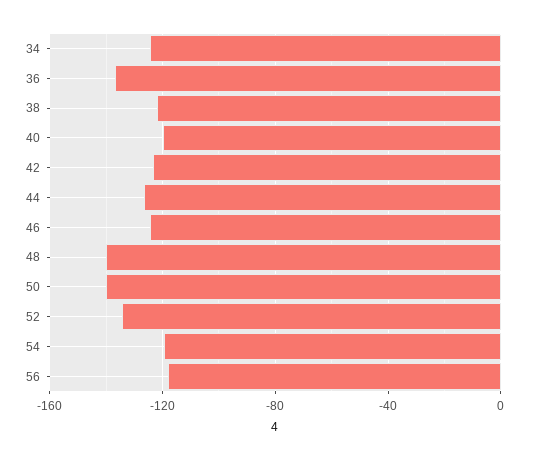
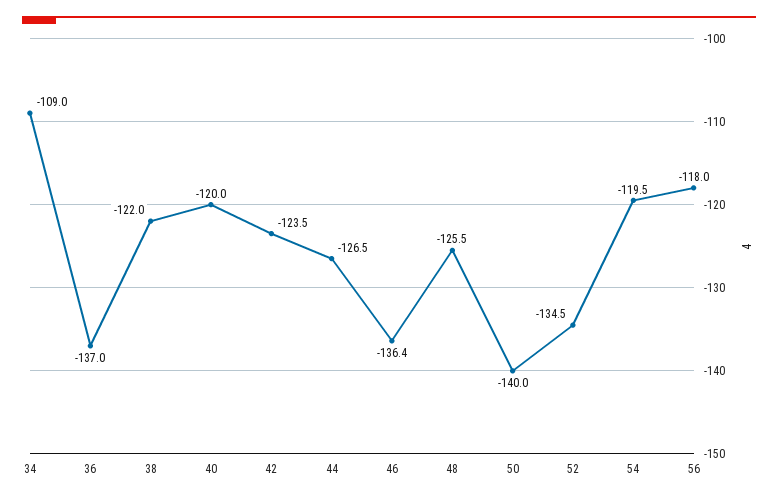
  {
-   "34": -125,
+   "34": -109,
    "36": -137,
    "38": -122,
    "40": -120,
    "42": -123.5,
    "44": -126.5,
-   "46": -125,
+   "46": -136.4,
-   "48": -140,
+   "48": -125.5,
    "50": -140,
    "52": -134.5,
    "54": -119.5,
    "56": -118
  }

